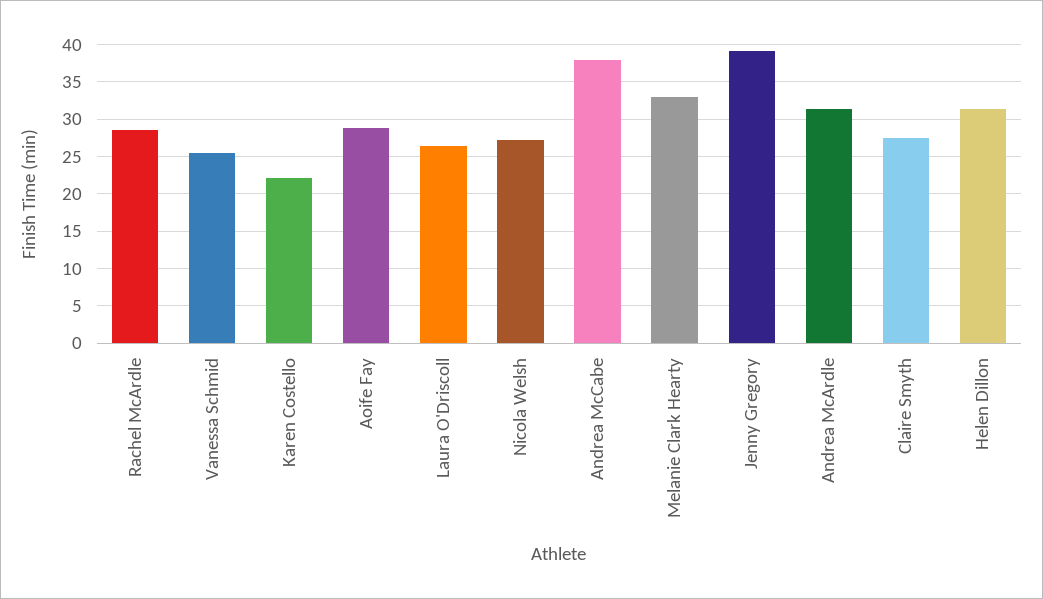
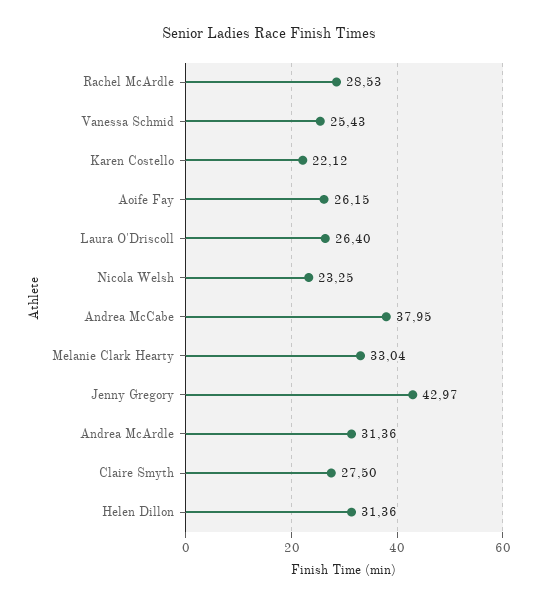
  {
    "Rachel McArdle": 28.53,
    "Vanessa Schmid": 25.43,
    "Karen Costello": 22.12,
-   "Aoife Fay": 29,
+   "Aoife Fay": 26.15,
    "Laura O'Driscoll": 26.4,
-   "Nicola Welsh": 27,
+   "Nicola Welsh": 23.25,
    "Andrea McCabe": 37.95,
    "Melanie Clark Hearty": 33.04,
-   "Jenny Gregory": 39,
+   "Jenny Gregory": 42.97,
    "Andrea McArdle": 31.36,
    "Claire Smyth": 27.5,
    "Helen Dillon": 31.36
  }

